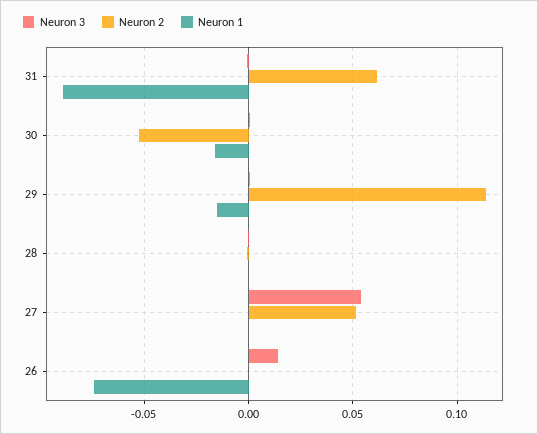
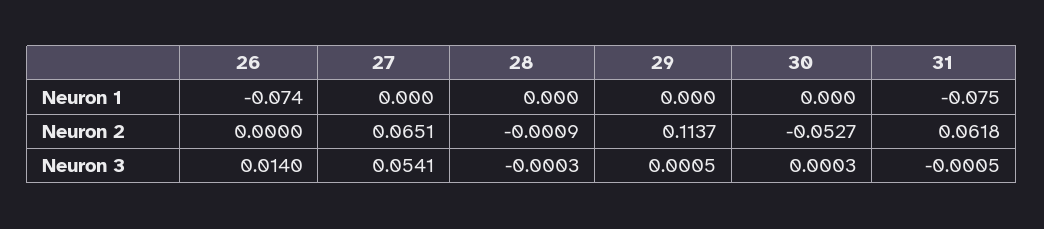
  {
    "Neuron 3": {
      "31": -0.0005,
      "30": 0.0003,
      "29": 0.0005,
      "28": -0.0003,
      "27": 0.0541,
      "26": 0.014
    },
    "Neuron 2": {
      "31": 0.0618,
      "30": -0.0527,
      "29": 0.1137,
      "28": -0.0009,
-     "27": 0.05,
+     "27": 0.0651,
      "26": 0
    },
    "Neuron 1": {
-     "31": -0.09,
+     "31": -0.075,
-     "30": -0.015,
+     "30": 0,
-     "29": -0.015,
+     "29": 0,
      "28": 0,
      "27": 0,
      "26": -0.074
    }
  }

